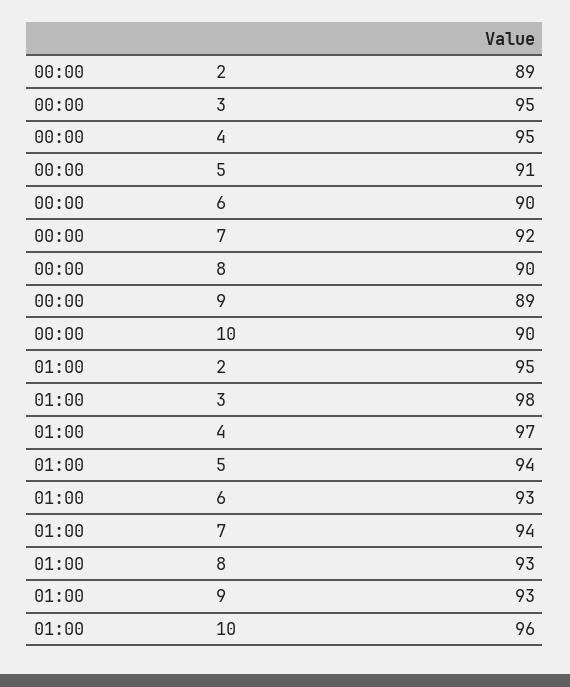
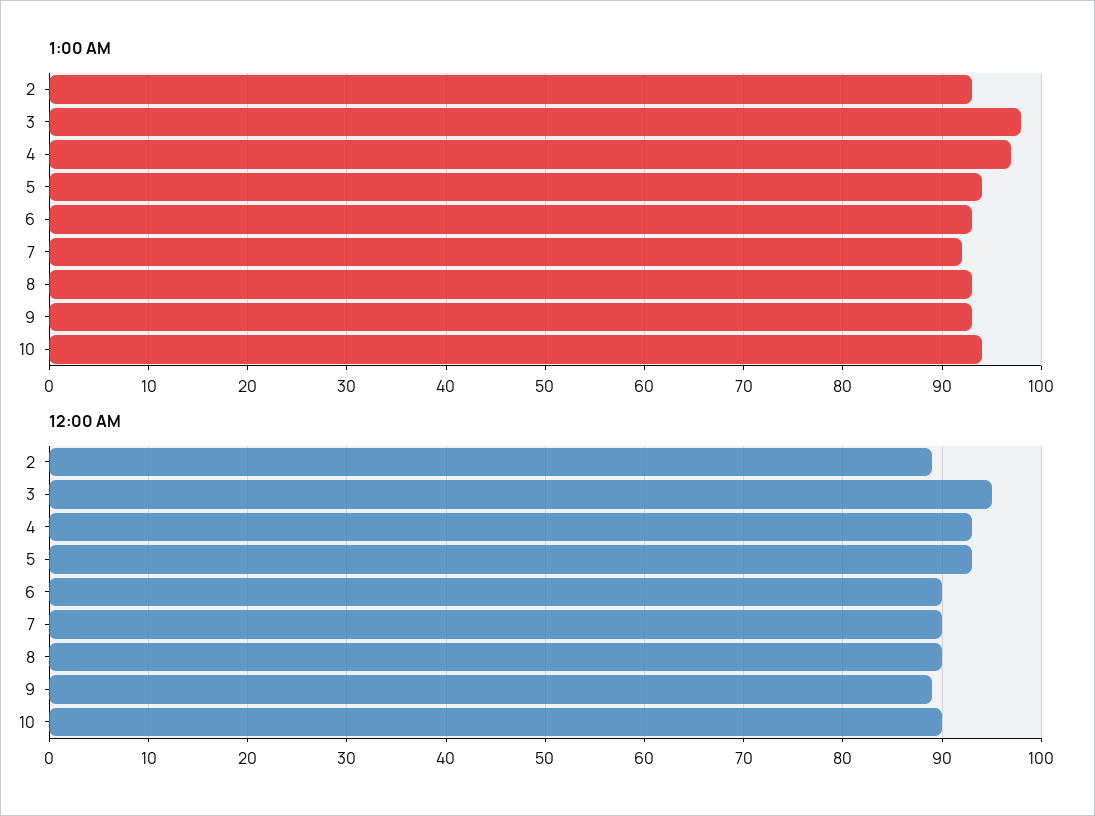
  {
    "00:00": {
      "2": 89,
      "3": 95,
-     "4": 95,
+     "4": 93,
-     "5": 91,
+     "5": 93,
      "6": 90,
-     "7": 92,
+     "7": 90,
      "8": 90,
      "9": 89,
      "10": 90
    },
    "01:00": {
-     "2": 95,
+     "2": 93,
      "3": 98,
      "4": 97,
      "5": 94,
      "6": 93,
-     "7": 94,
+     "7": 92,
      "8": 93,
      "9": 93,
-     "10": 96
+     "10": 94
    }
  }

